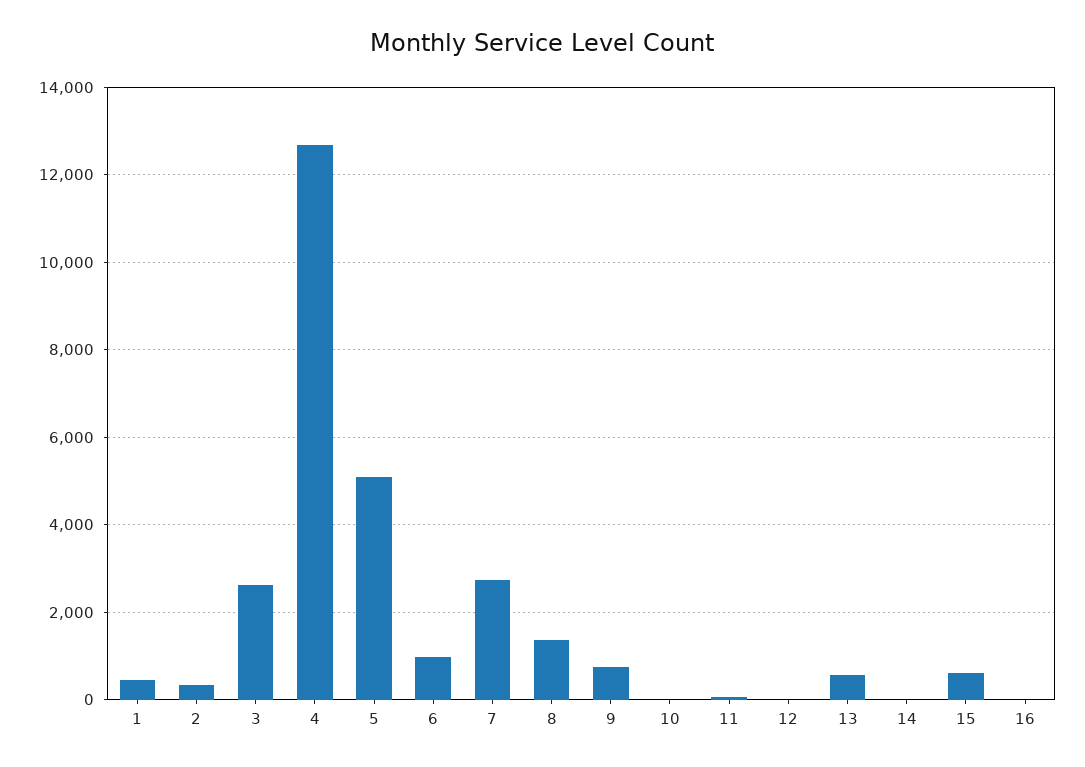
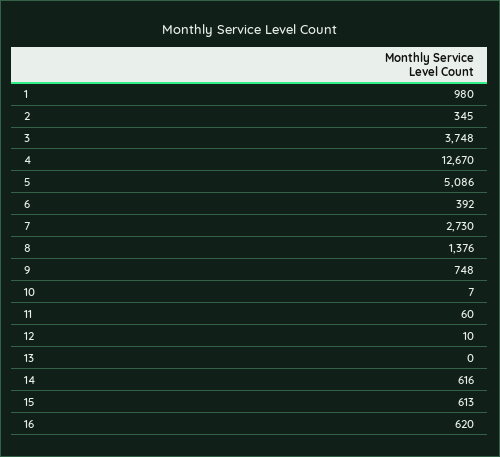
  {
-   "1": 400,
+   "1": 980,
    "2": 345,
-   "3": 2600,
+   "3": 3748,
    "4": 12670,
    "5": 5086,
-   "6": 1000,
+   "6": 392,
    "7": 2730,
    "8": 1376,
    "9": 748,
    "10": 7,
    "11": 60,
    "12": 10,
-   "13": 600,
+   "13": 0,
-   "14": 0,
+   "14": 616,
    "15": 613,
-   "16": 0
+   "16": 620
  }

